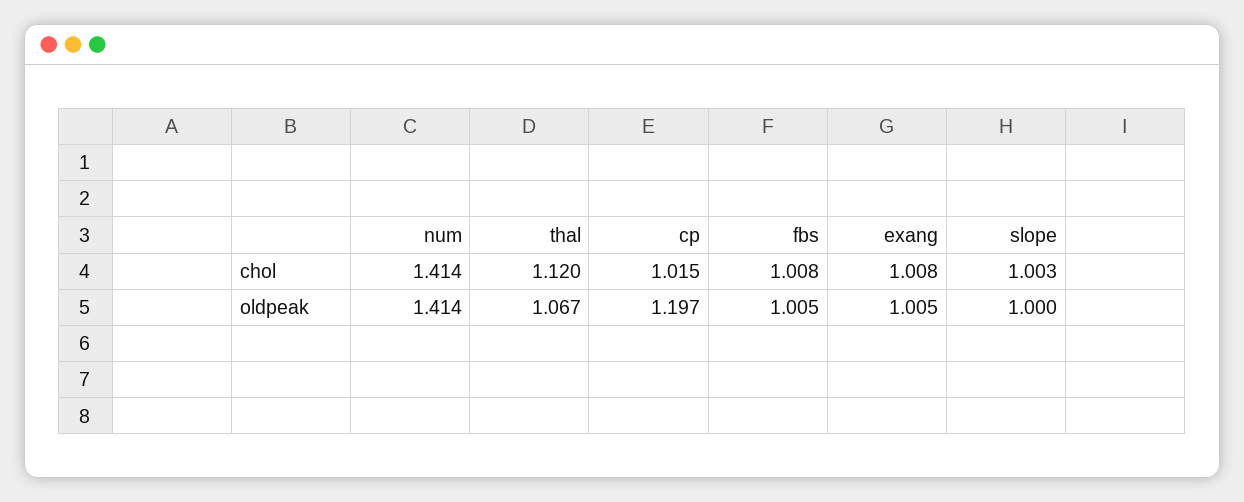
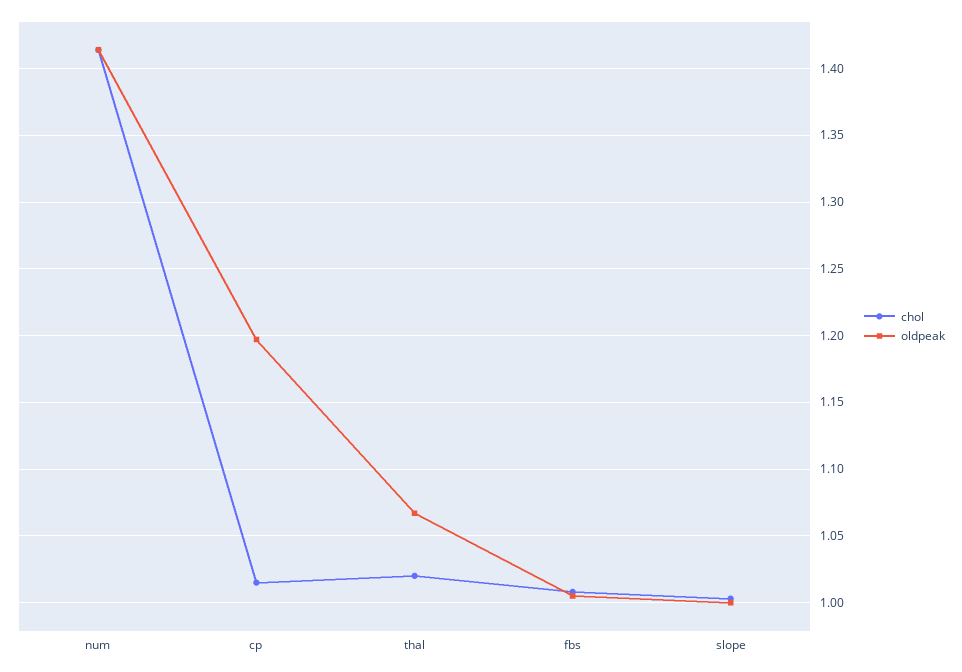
  {
    "chol": {
      "num": 1.414,
-     "thal": 1.12,
+     "thal": 1.02,
      "cp": 1.015,
      "fbs": 1.008,
-     "exang": 1.008,
      "slope": 1.003
    },
    "oldpeak": {
      "num": 1.414,
      "thal": 1.067,
      "cp": 1.197,
      "fbs": 1.005,
-     "exang": 1.005,
      "slope": 1
    }
  }

